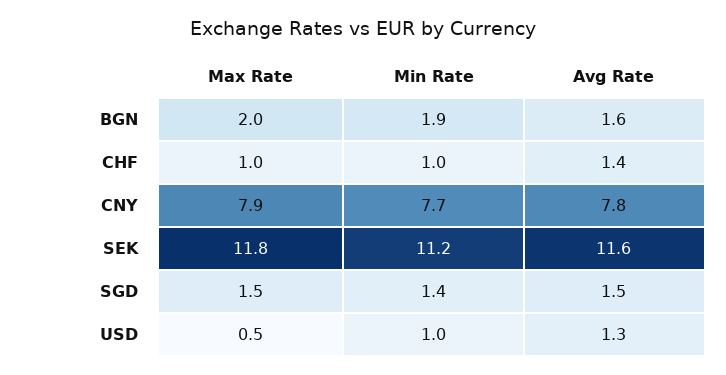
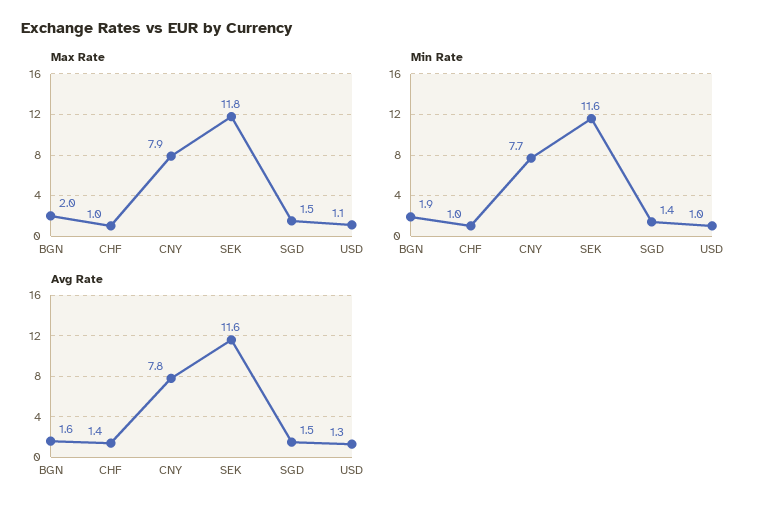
  {
    "Max Rate": {
      "BGN": 2,
      "CHF": 1,
      "CNY": 7.9,
      "SEK": 11.8,
      "SGD": 1.5,
-     "USD": 0.5
+     "USD": 1.1
    },
    "Min Rate": {
      "BGN": 1.9,
      "CHF": 1,
      "CNY": 7.7,
-     "SEK": 11.2,
+     "SEK": 11.6,
      "SGD": 1.4,
      "USD": 1
    },
    "Avg Rate": {
      "BGN": 1.6,
      "CHF": 1.4,
      "CNY": 7.8,
      "SEK": 11.6,
      "SGD": 1.5,
      "USD": 1.3
    }
  }

